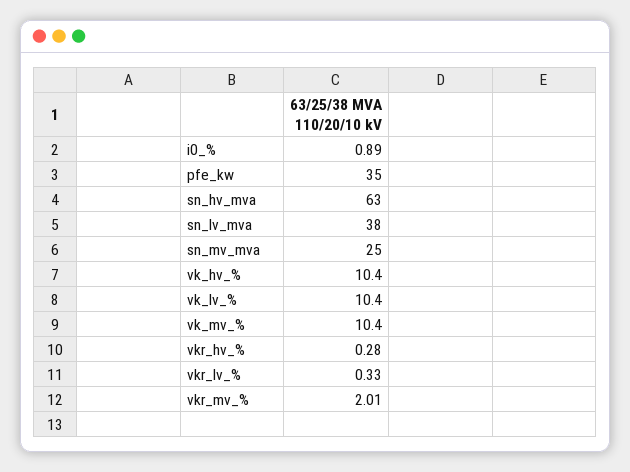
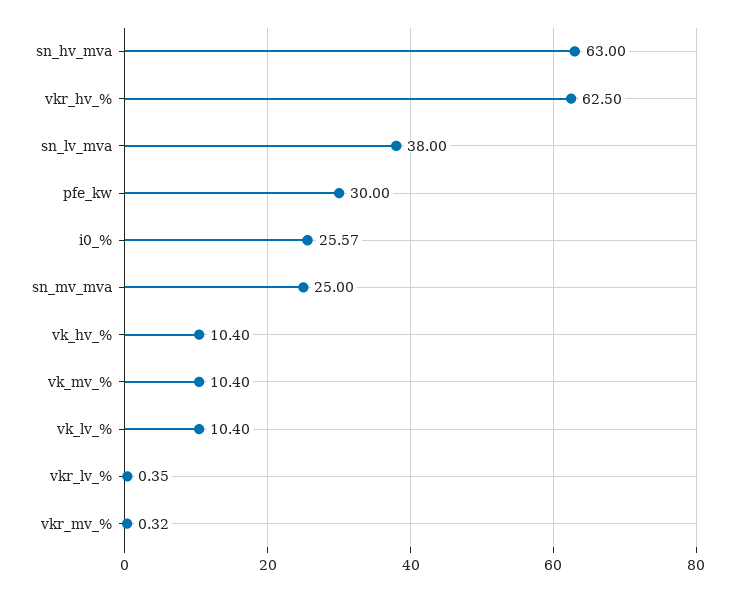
  {
-   "i0_%": 0.89,
+   "i0_%": 25.57,
-   "pfe_kw": 35,
+   "pfe_kw": 30,
    "sn_hv_mva": 63,
    "sn_lv_mva": 38,
    "sn_mv_mva": 25,
    "vk_hv_%": 10.4,
    "vk_lv_%": 10.4,
    "vk_mv_%": 10.4,
-   "vkr_hv_%": 0.28,
+   "vkr_hv_%": 62.5,
-   "vkr_lv_%": 0.33,
+   "vkr_lv_%": 0.35,
-   "vkr_mv_%": 2.01
+   "vkr_mv_%": 0.32
  }

